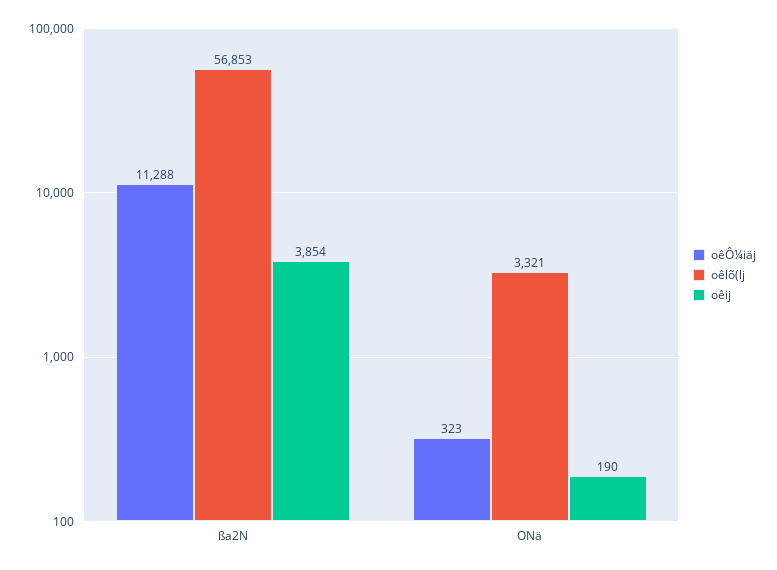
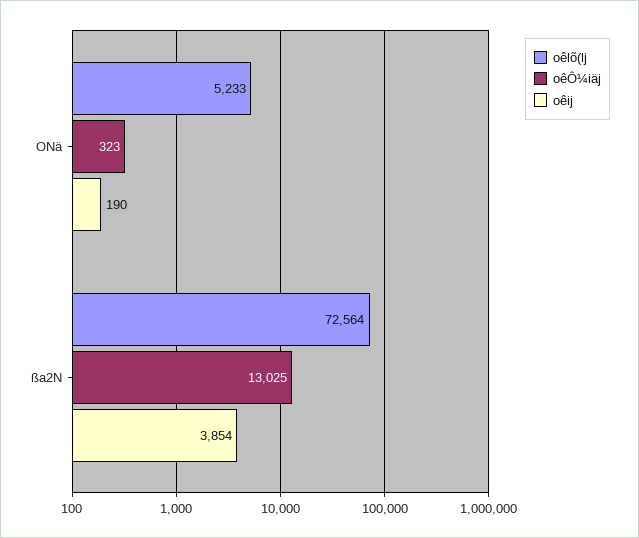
  {
    "oêÔ¼iäj": {
-     "ßa2N": 11288,
+     "ßa2N": 13025,
      "ONä": 323
    },
    "oêlõ(lj": {
-     "ßa2N": 56853,
+     "ßa2N": 72564,
-     "ONä": 3321
+     "ONä": 5233
    },
    "oêij": {
      "ßa2N": 3854,
      "ONä": 190
    }
  }

